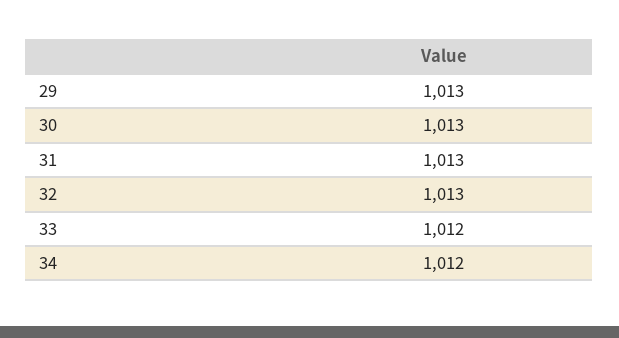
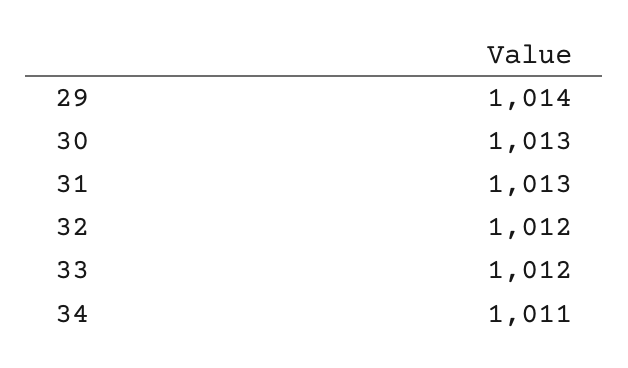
  {
-   "29": 1013,
+   "29": 1014,
    "30": 1013,
    "31": 1013,
-   "32": 1013,
+   "32": 1012,
    "33": 1012,
-   "34": 1012
+   "34": 1011
  }

